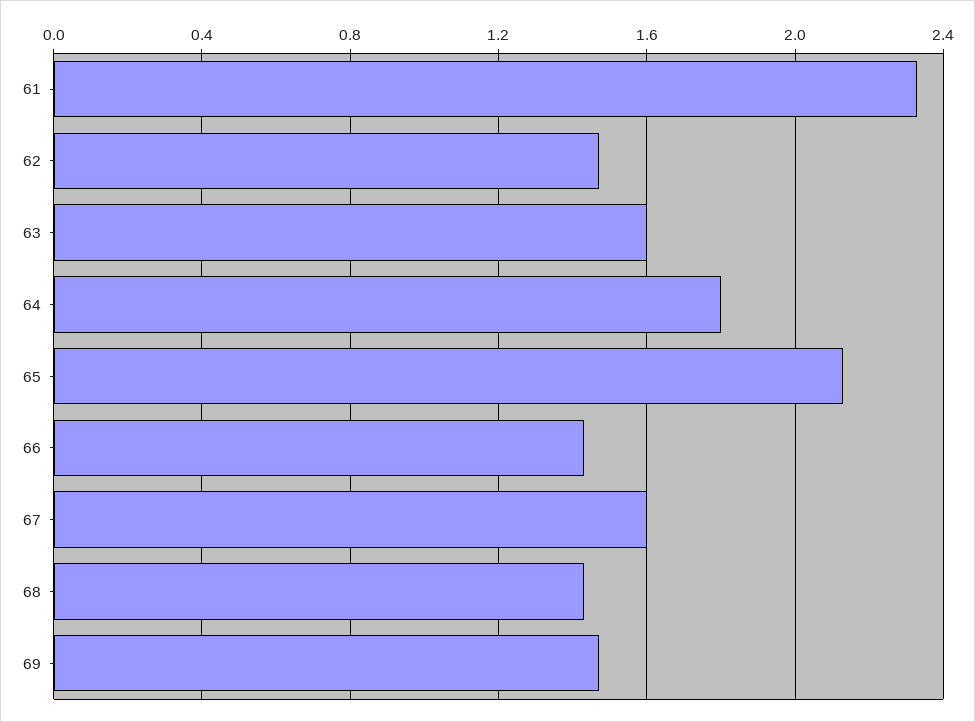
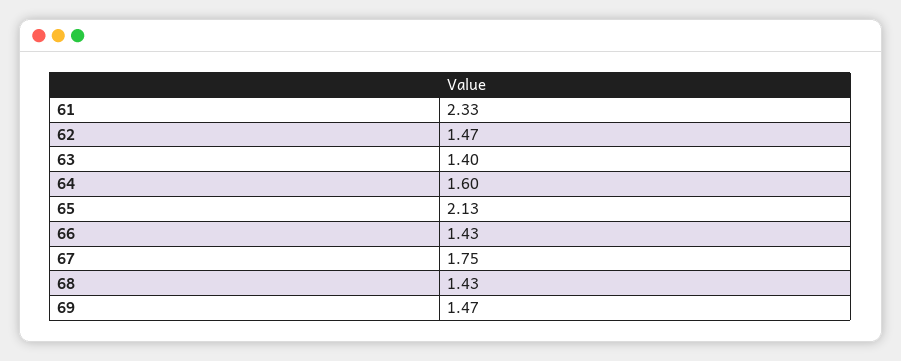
  {
    "61": 2.33,
    "62": 1.47,
-   "63": 1.6,
+   "63": 1.4,
-   "64": 1.8,
+   "64": 1.6,
    "65": 2.13,
    "66": 1.43,
-   "67": 1.6,
+   "67": 1.75,
    "68": 1.43,
    "69": 1.47
  }

